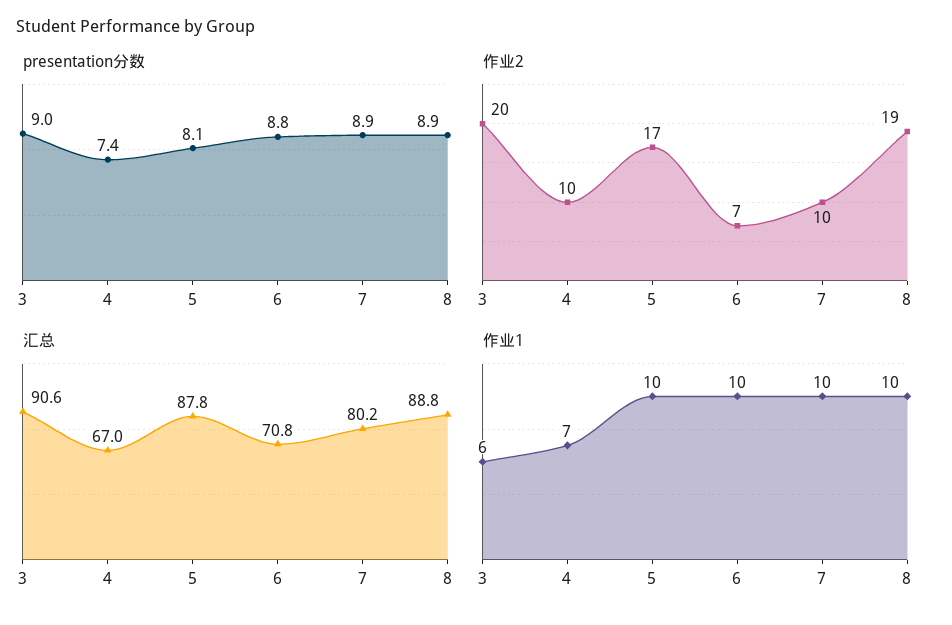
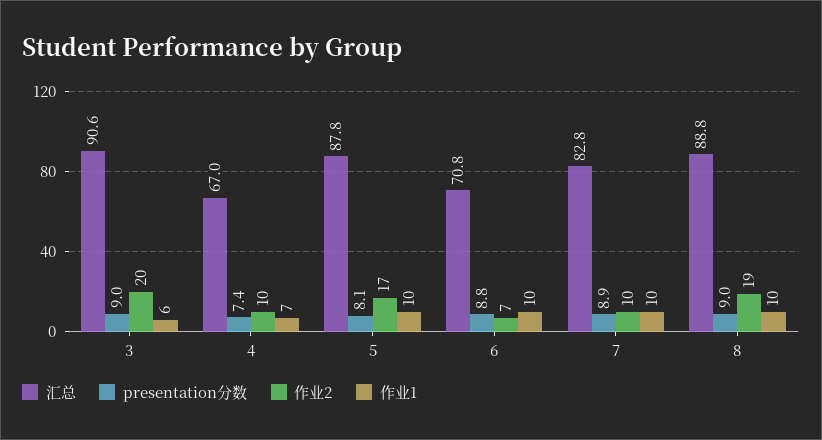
  {
    "presentation分数": {
      "3": 9,
      "4": 7.4,
      "5": 8.1,
      "6": 8.8,
      "7": 8.9,
-     "8": 8.9
+     "8": 9
    },
    "作业2": {
      "3": 20,
      "4": 10,
      "5": 17,
      "6": 7,
      "7": 10,
      "8": 19
    },
    "汇总": {
      "3": 90.6,
      "4": 67,
      "5": 87.8,
      "6": 70.8,
-     "7": 80.2,
+     "7": 82.8,
      "8": 88.8
    },
    "作业1": {
      "3": 6,
      "4": 7,
      "5": 10,
      "6": 10,
      "7": 10,
      "8": 10
    }
  }

